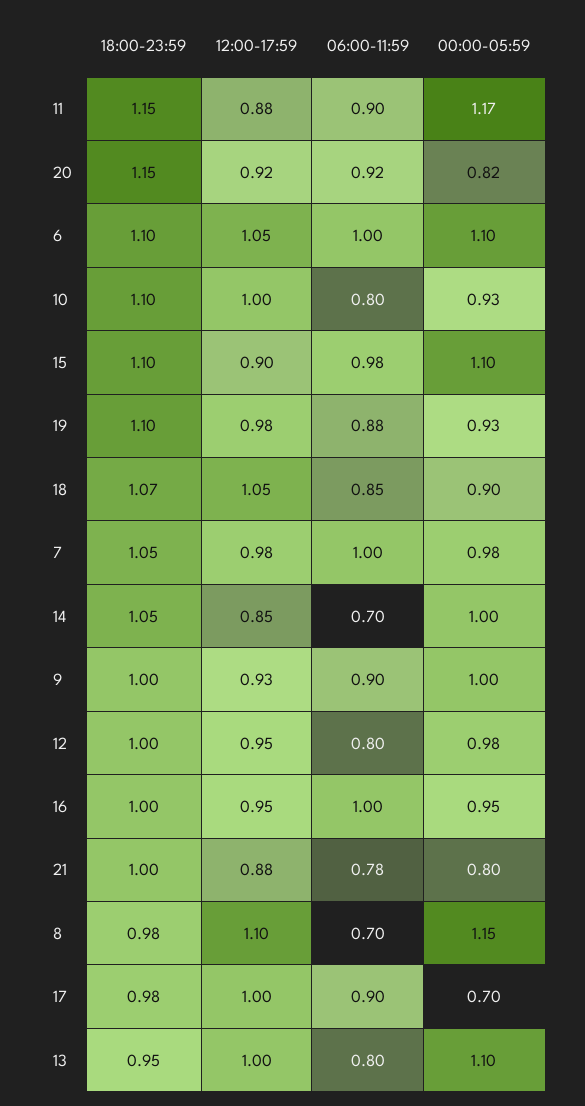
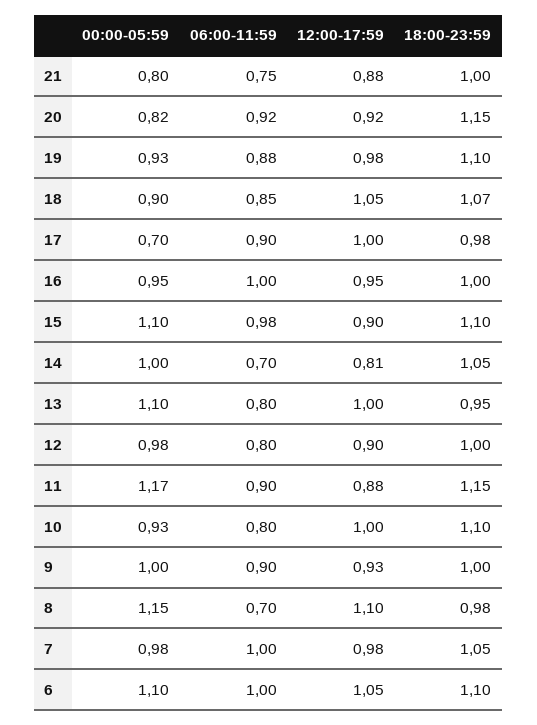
  {
    "18:00-23:59": {
      "11": 1.15,
      "20": 1.15,
      "6": 1.1,
      "10": 1.1,
      "15": 1.1,
      "19": 1.1,
      "18": 1.07,
      "7": 1.05,
      "14": 1.05,
      "9": 1,
      "12": 1,
      "16": 1,
      "21": 1,
      "8": 0.98,
      "17": 0.98,
      "13": 0.95
    },
    "12:00-17:59": {
      "11": 0.88,
      "20": 0.92,
      "6": 1.05,
      "10": 1,
      "15": 0.9,
      "19": 0.98,
      "18": 1.05,
      "7": 0.98,
-     "14": 0.85,
+     "14": 0.81,
      "9": 0.93,
-     "12": 0.95,
+     "12": 0.9,
      "16": 0.95,
      "21": 0.88,
      "8": 1.1,
      "17": 1,
      "13": 1
    },
    "06:00-11:59": {
      "11": 0.9,
      "20": 0.92,
      "6": 1,
      "10": 0.8,
      "15": 0.98,
      "19": 0.88,
      "18": 0.85,
      "7": 1,
      "14": 0.7,
      "9": 0.9,
      "12": 0.8,
      "16": 1,
-     "21": 0.78,
+     "21": 0.75,
      "8": 0.7,
      "17": 0.9,
      "13": 0.8
    },
    "00:00-05:59": {
      "11": 1.17,
      "20": 0.82,
      "6": 1.1,
      "10": 0.93,
      "15": 1.1,
      "19": 0.93,
      "18": 0.9,
      "7": 0.98,
      "14": 1,
      "9": 1,
      "12": 0.98,
      "16": 0.95,
      "21": 0.8,
      "8": 1.15,
      "17": 0.7,
      "13": 1.1
    }
  }

